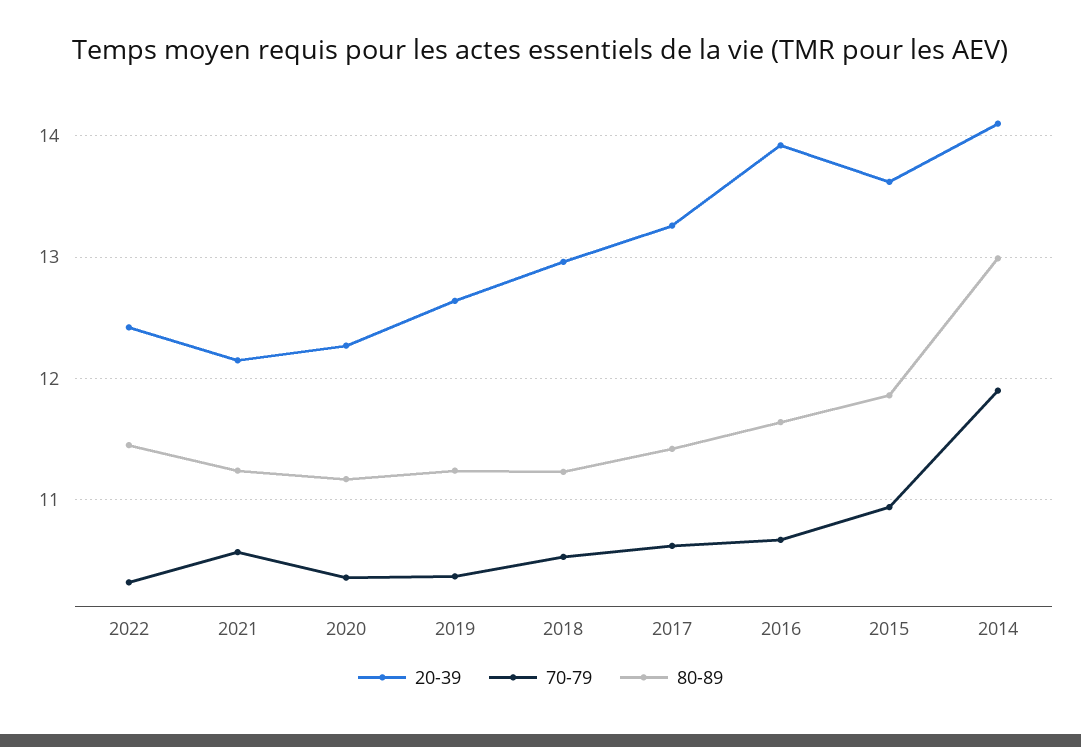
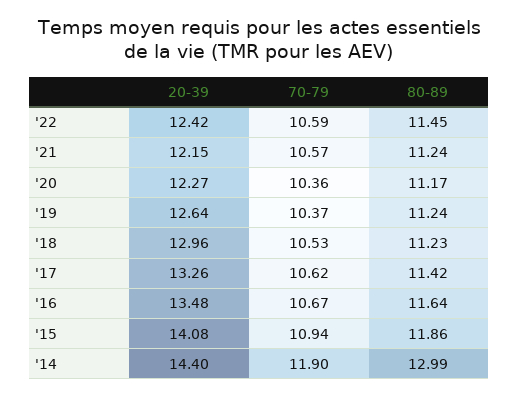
  {
    "20-39": {
      "2022": 12.42,
      "2021": 12.15,
      "2020": 12.27,
      "2019": 12.64,
      "2018": 12.96,
      "2017": 13.26,
-     "2016": 13.9,
+     "2016": 13.48,
-     "2015": 13.6,
+     "2015": 14.08,
-     "2014": 14.1
+     "2014": 14.4
    },
    "70-79": {
-     "2022": 10.3,
+     "2022": 10.59,
      "2021": 10.57,
      "2020": 10.36,
      "2019": 10.37,
      "2018": 10.53,
      "2017": 10.62,
      "2016": 10.67,
      "2015": 10.94,
      "2014": 11.9
    },
    "80-89": {
      "2022": 11.45,
      "2021": 11.24,
      "2020": 11.17,
      "2019": 11.24,
      "2018": 11.23,
      "2017": 11.42,
      "2016": 11.64,
      "2015": 11.86,
      "2014": 12.99
    }
  }

